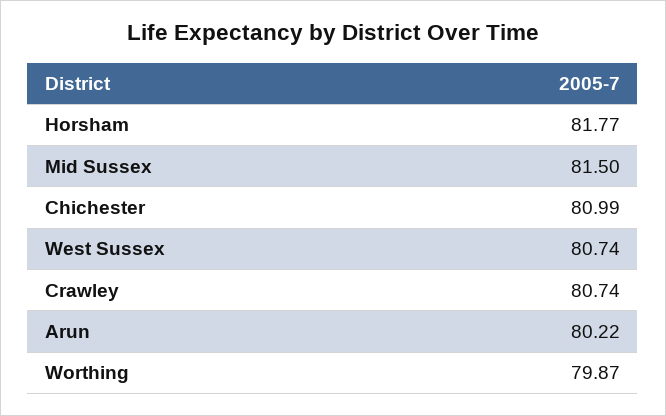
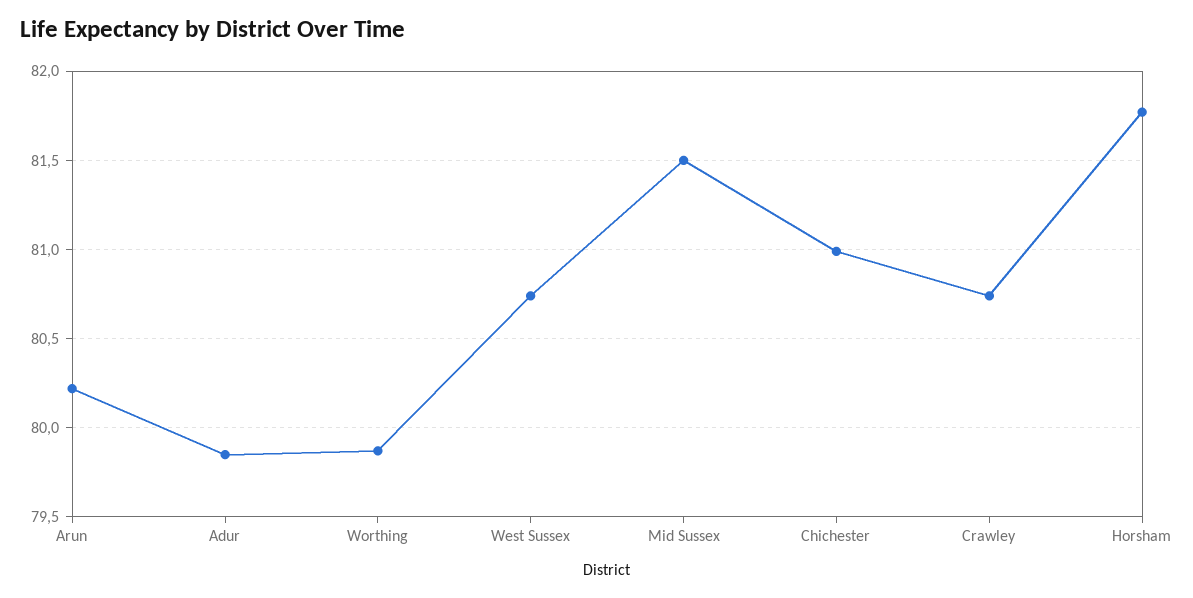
  {
    "Horsham": 81.77,
    "Mid Sussex": 81.5,
    "Chichester": 80.99,
    "West Sussex": 80.74,
    "Crawley": 80.74,
    "Arun": 80.22,
-   "Worthing": 79.87
+   "Worthing": 79.87,
+   "Adur": 79.85
  }

